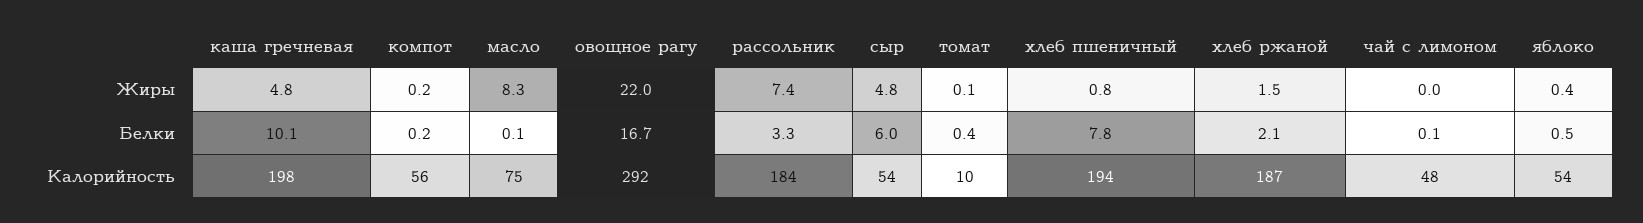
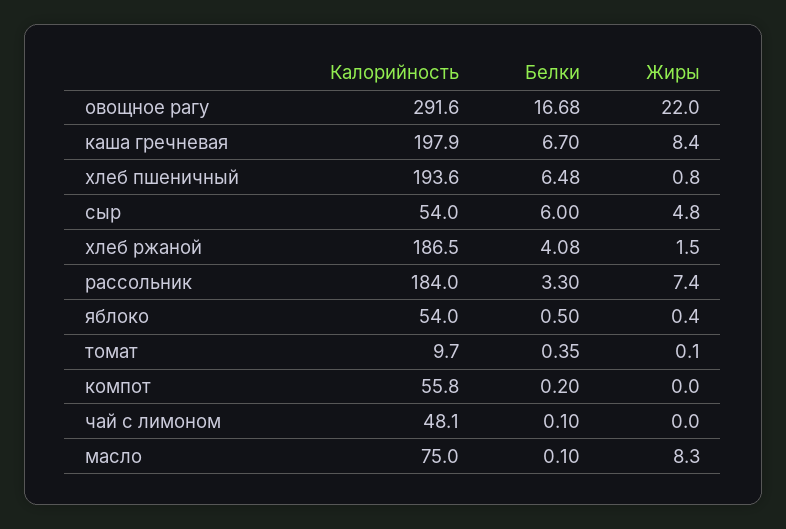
  {
    "каша гречневая": {
-     "Жиры": 4.8,
+     "Жиры": 8.4,
-     "Белки": 10.1,
+     "Белки": 6.7,
      "Калорийность": 197.9
    },
    "компот": {
-     "Жиры": 0.2,
+     "Жиры": 0,
      "Белки": 0.2,
      "Калорийность": 55.8
    },
    "масло": {
      "Жиры": 8.3,
      "Белки": 0.1,
      "Калорийность": 75
    },
    "овощное рагу": {
      "Жиры": 22,
      "Белки": 16.68,
      "Калорийность": 291.6
    },
    "рассольник": {
      "Жиры": 7.4,
      "Белки": 3.3,
      "Калорийность": 184
    },
    "сыр": {
      "Жиры": 4.8,
      "Белки": 6,
      "Калорийность": 54
    },
    "томат": {
      "Жиры": 0.1,
      "Белки": 0.35,
      "Калорийность": 9.7
    },
    "хлеб пшеничный": {
      "Жиры": 0.8,
-     "Белки": 7.8,
+     "Белки": 6.48,
      "Калорийность": 193.6
    },
    "хлеб ржаной": {
      "Жиры": 1.5,
-     "Белки": 2.1,
+     "Белки": 4.08,
      "Калорийность": 186.5
    },
    "чай с лимоном": {
      "Жиры": 0,
      "Белки": 0.1,
      "Калорийность": 48.1
    },
    "яблоко": {
      "Жиры": 0.4,
      "Белки": 0.5,
      "Калорийность": 54
    }
  }

